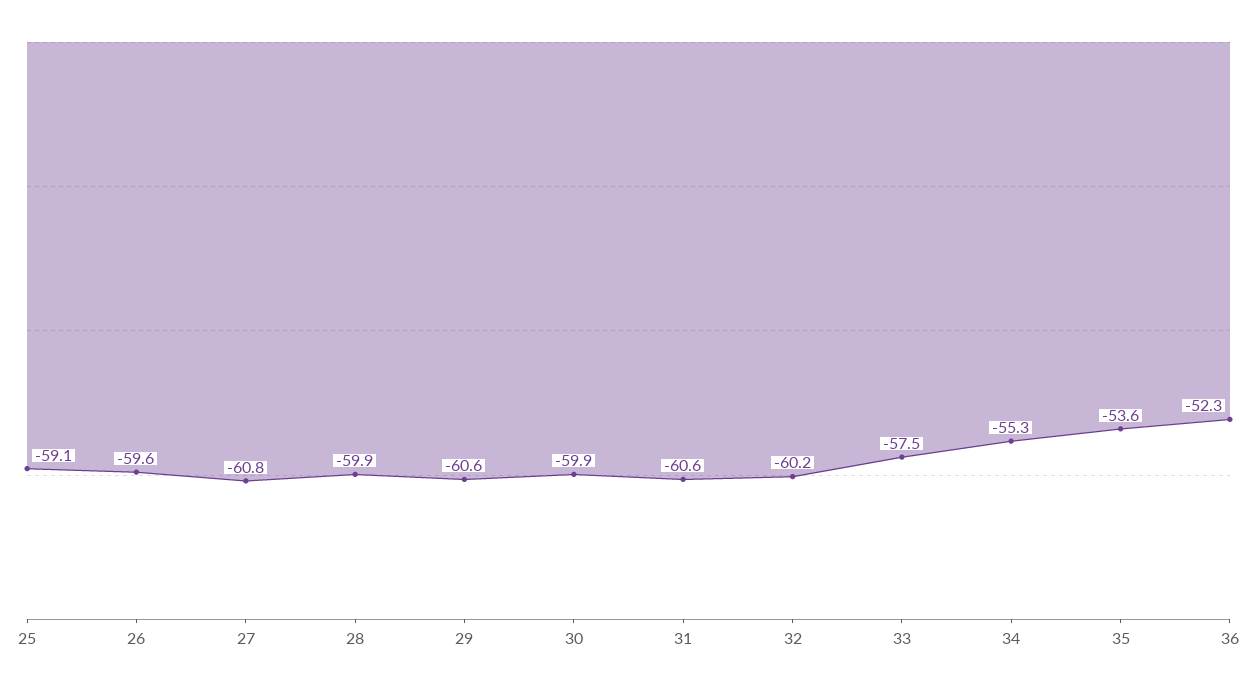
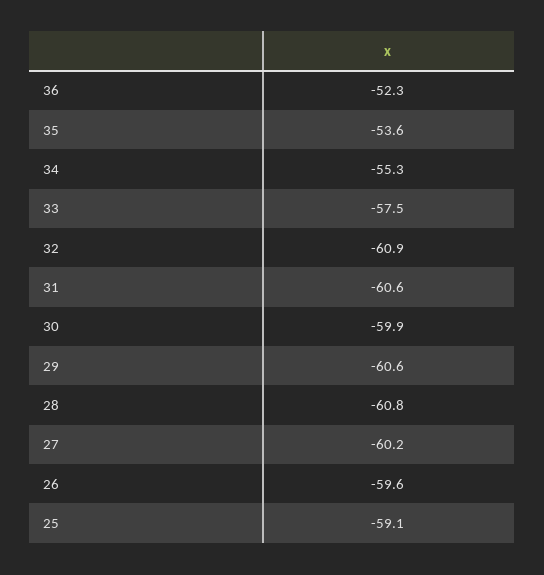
  {
    "25": -59.1,
    "26": -59.6,
-   "27": -60.8,
+   "27": -60.2,
-   "28": -59.9,
+   "28": -60.8,
    "29": -60.6,
    "30": -59.9,
    "31": -60.6,
-   "32": -60.2,
+   "32": -60.9,
    "33": -57.5,
    "34": -55.3,
    "35": -53.6,
    "36": -52.3
  }

